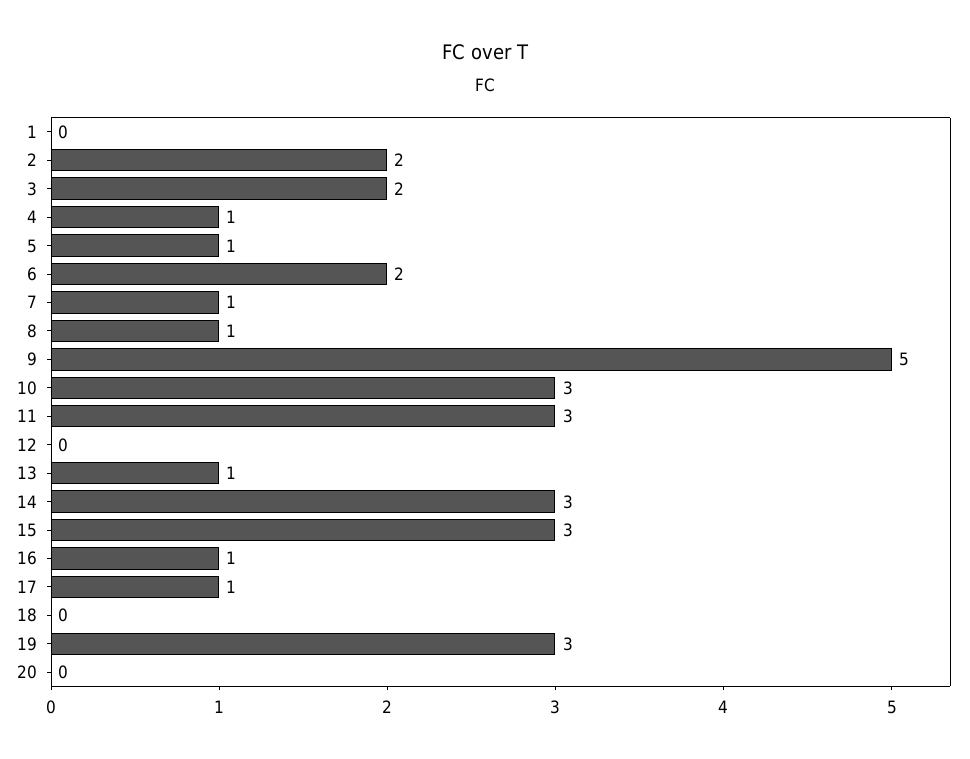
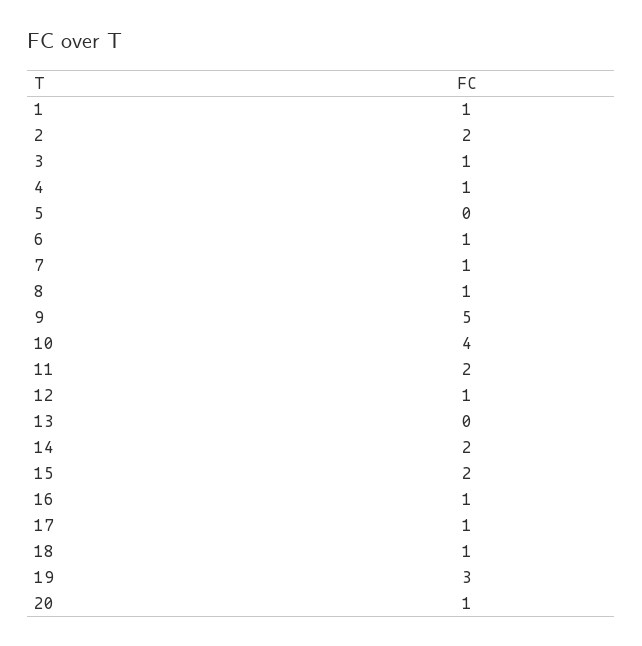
  {
-   "1": 0,
+   "1": 1,
    "2": 2,
-   "3": 2,
+   "3": 1,
    "4": 1,
-   "5": 1,
+   "5": 0,
-   "6": 2,
+   "6": 1,
    "7": 1,
    "8": 1,
    "9": 5,
-   "10": 3,
+   "10": 4,
-   "11": 3,
+   "11": 2,
-   "12": 0,
+   "12": 1,
-   "13": 1,
+   "13": 0,
-   "14": 3,
+   "14": 2,
-   "15": 3,
+   "15": 2,
    "16": 1,
    "17": 1,
-   "18": 0,
+   "18": 1,
    "19": 3,
-   "20": 0
+   "20": 1
  }

